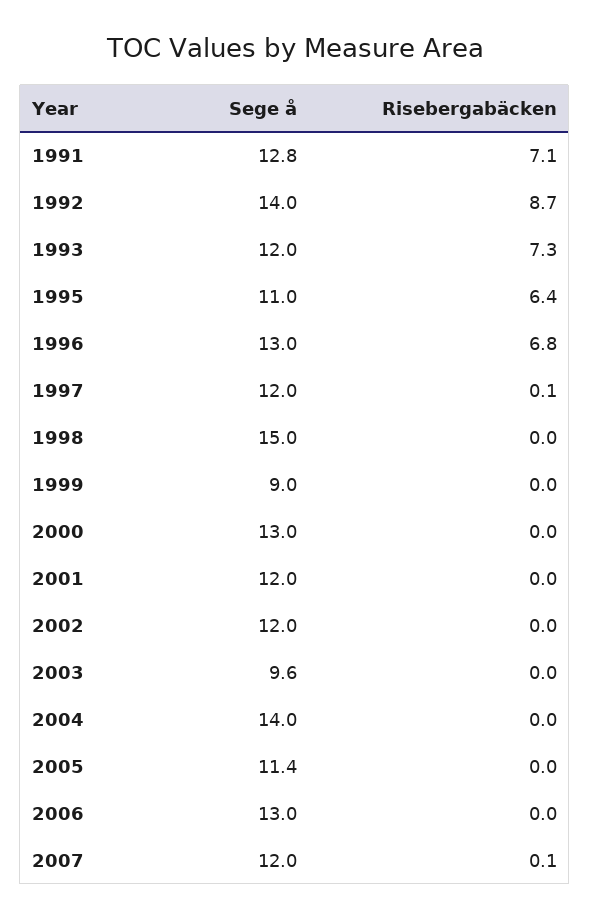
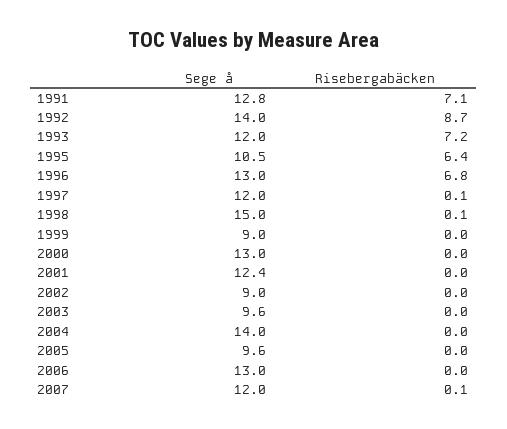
  {
    "Sege å": {
      "1991": 12.8,
      "1992": 14,
      "1993": 12,
-     "1995": 11,
+     "1995": 10.5,
      "1996": 13,
      "1997": 12,
      "1998": 15,
      "1999": 9,
      "2000": 13,
-     "2001": 12,
+     "2001": 12.4,
-     "2002": 12,
+     "2002": 9,
      "2003": 9.6,
      "2004": 14,
-     "2005": 11.4,
+     "2005": 9.6,
      "2006": 13,
      "2007": 12
    },
    "Risebergabäcken": {
      "1991": 7.1,
      "1992": 8.7,
-     "1993": 7.3,
+     "1993": 7.2,
      "1995": 6.4,
      "1996": 6.8,
      "1997": 0.1,
-     "1998": 0,
+     "1998": 0.1,
      "1999": 0,
      "2000": 0,
      "2001": 0,
      "2002": 0,
      "2003": 0,
      "2004": 0,
      "2005": 0,
      "2006": 0,
      "2007": 0.1
    }
  }

